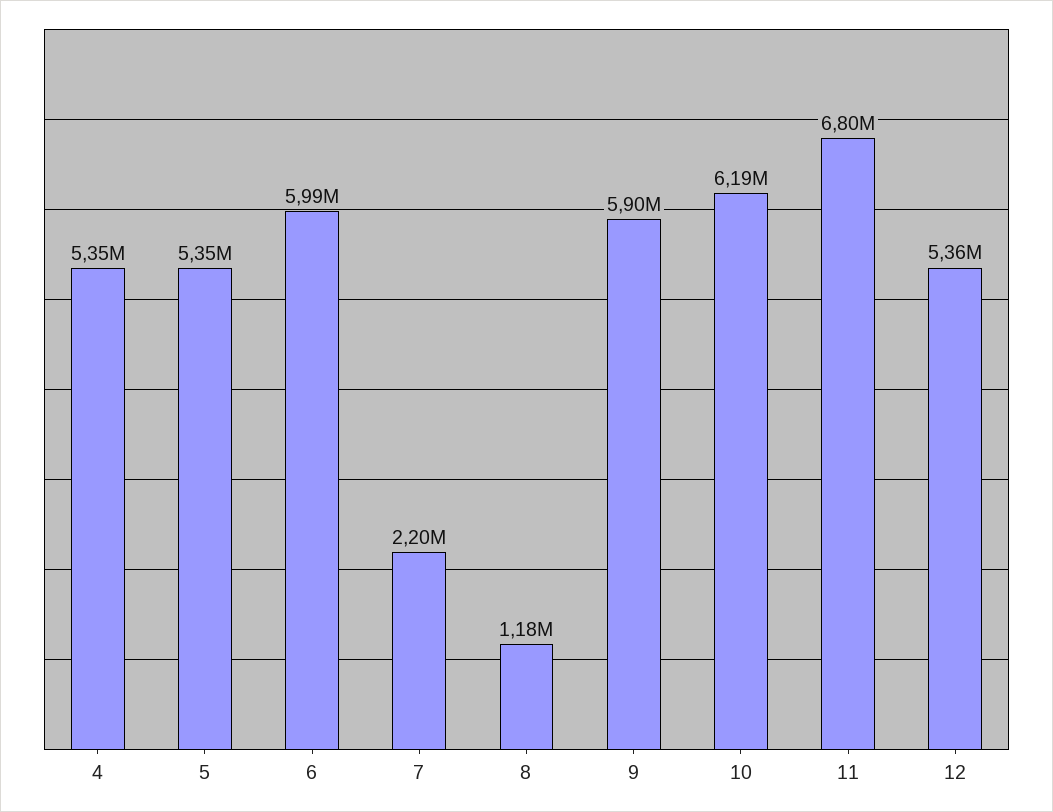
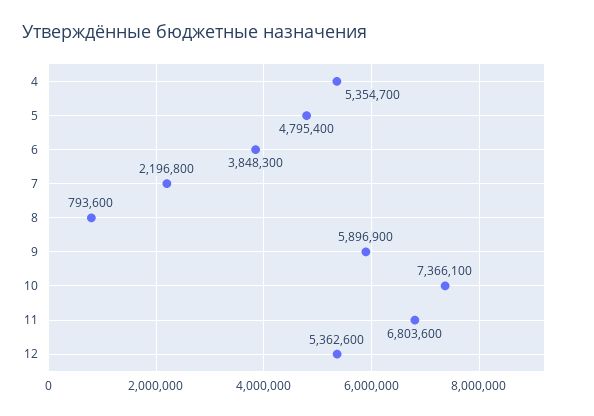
  {
    "4": 5354700,
-   "5": 5350000,
+   "5": 4795400,
-   "6": 5990000,
+   "6": 3848300,
    "7": 2196800,
-   "8": 1180000,
+   "8": 793600,
    "9": 5896900,
-   "10": 6190000,
+   "10": 7366100,
    "11": 6803600,
    "12": 5362600
  }

